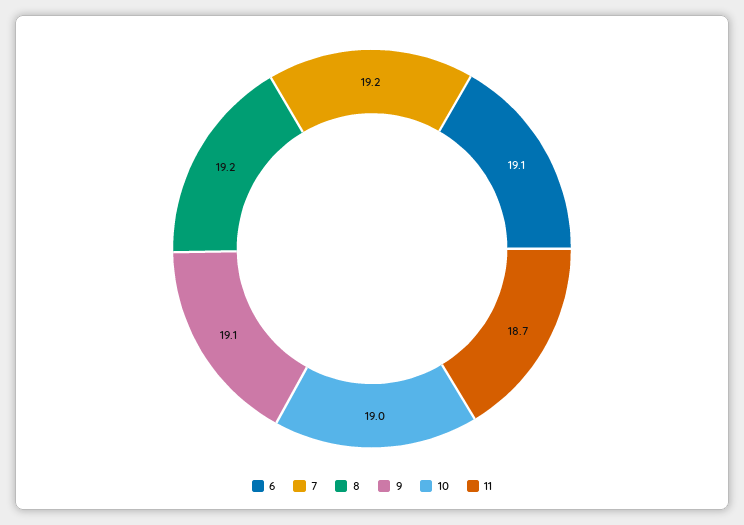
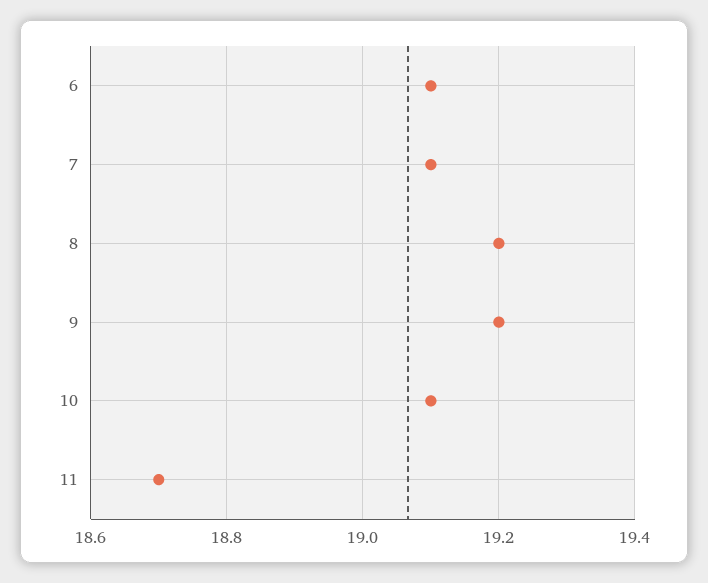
  {
    "6": 19.1,
-   "7": 19.2,
+   "7": 19.1,
    "8": 19.2,
-   "9": 19.1,
+   "9": 19.2,
-   "10": 19,
+   "10": 19.1,
    "11": 18.7
  }

